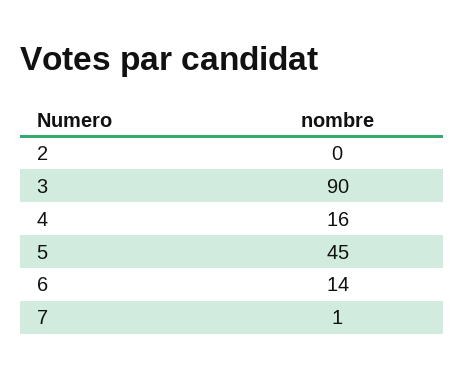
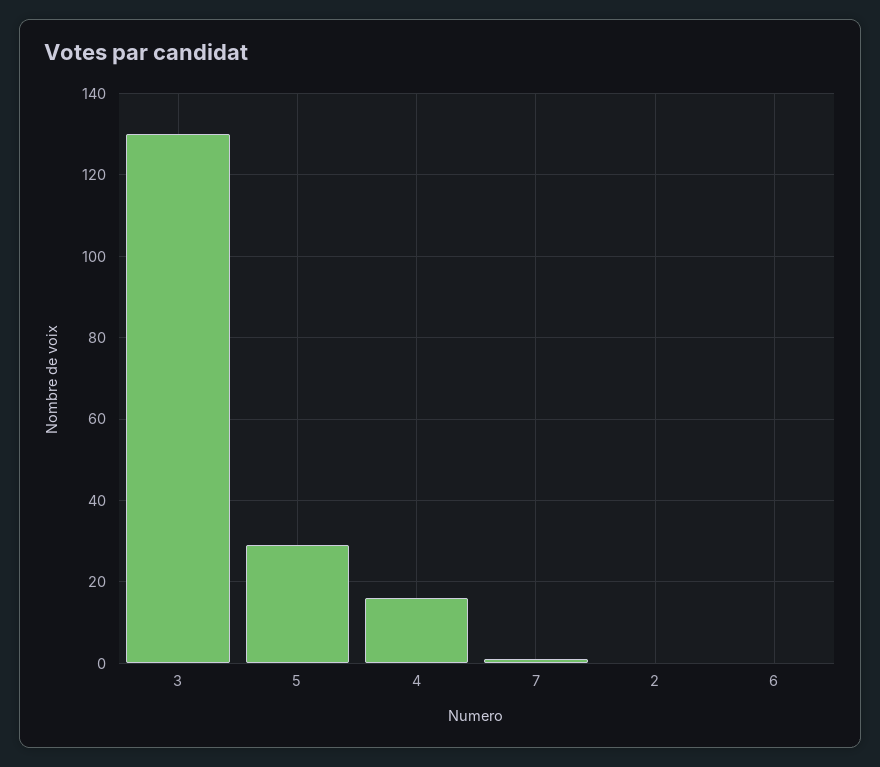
  {
    "2": 0,
-   "3": 90,
+   "3": 130,
    "4": 16,
-   "5": 45,
+   "5": 30,
-   "6": 14,
+   "6": 0,
    "7": 1
  }

